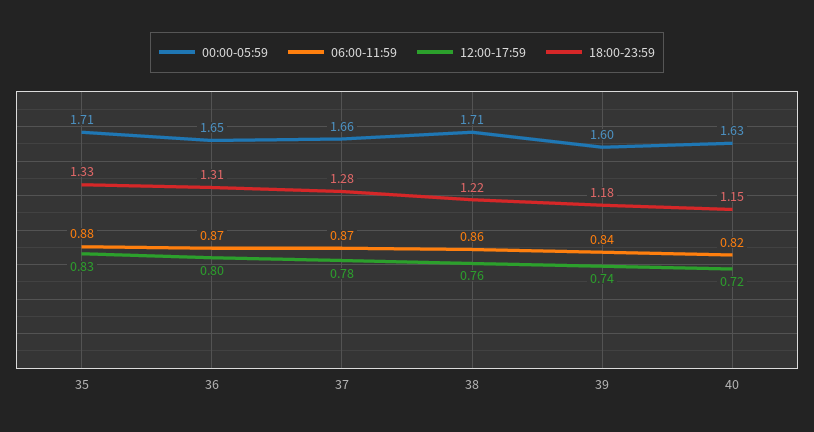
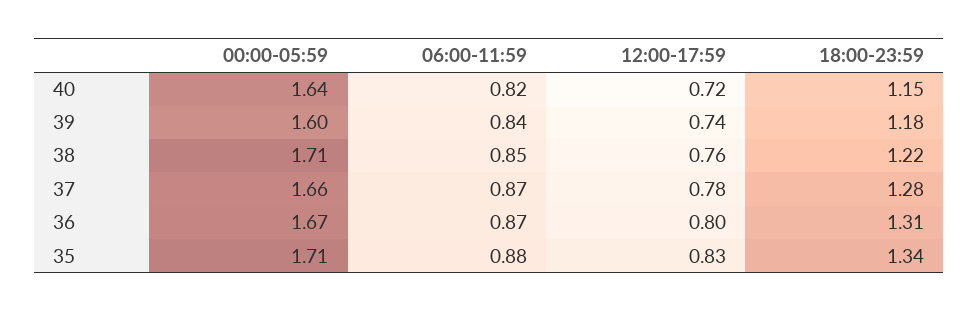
  {
    "00:00-05:59": {
      "35": 1.71,
-     "36": 1.65,
+     "36": 1.67,
      "37": 1.66,
      "38": 1.71,
      "39": 1.6,
-     "40": 1.63
+     "40": 1.64
    },
    "06:00-11:59": {
      "35": 0.88,
      "36": 0.87,
      "37": 0.87,
-     "38": 0.86,
+     "38": 0.85,
      "39": 0.84,
      "40": 0.82
    },
    "12:00-17:59": {
      "35": 0.83,
      "36": 0.8,
      "37": 0.78,
      "38": 0.76,
      "39": 0.74,
      "40": 0.72
    },
    "18:00-23:59": {
-     "35": 1.33,
+     "35": 1.34,
      "36": 1.31,
      "37": 1.28,
      "38": 1.22,
      "39": 1.18,
      "40": 1.15
    }
  }

